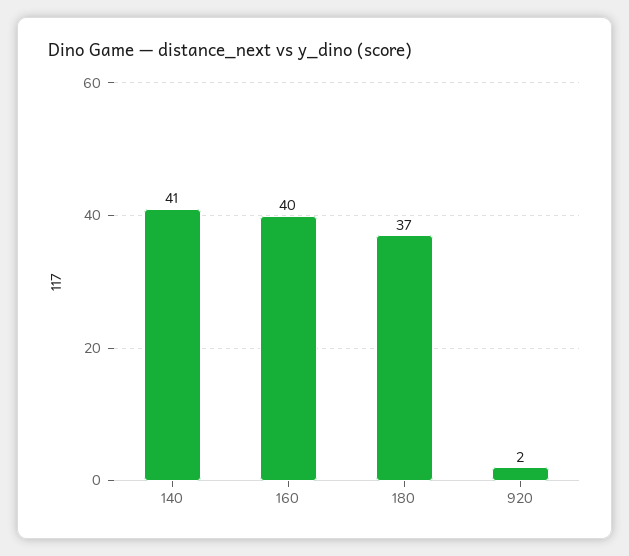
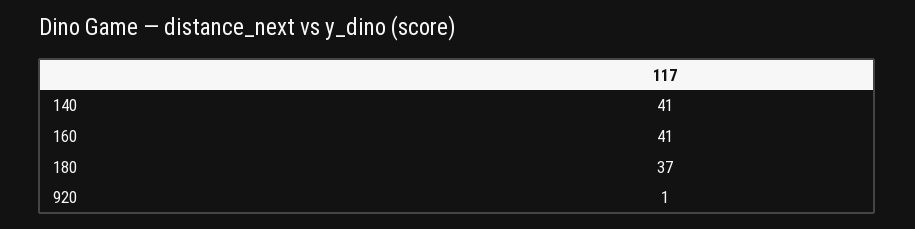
  {
    "140": 41,
-   "160": 40,
+   "160": 41,
    "180": 37,
-   "920": 2
+   "920": 1
  }

